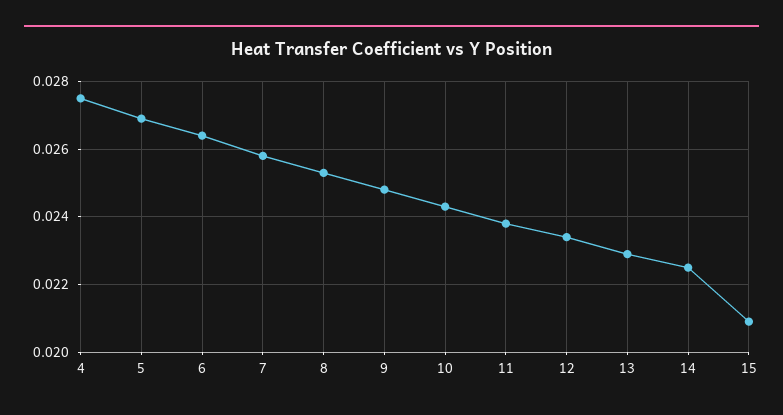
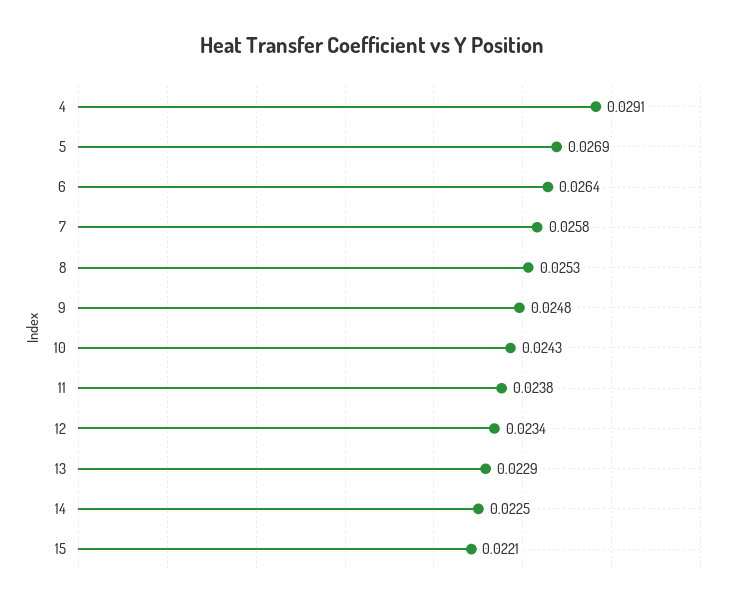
  {
-   "4": 0.0275,
+   "4": 0.0291,
    "5": 0.0269,
    "6": 0.0264,
    "7": 0.0258,
    "8": 0.0253,
    "9": 0.0248,
    "10": 0.0243,
    "11": 0.0238,
    "12": 0.0234,
    "13": 0.0229,
    "14": 0.0225,
-   "15": 0.021
+   "15": 0.0221
  }

